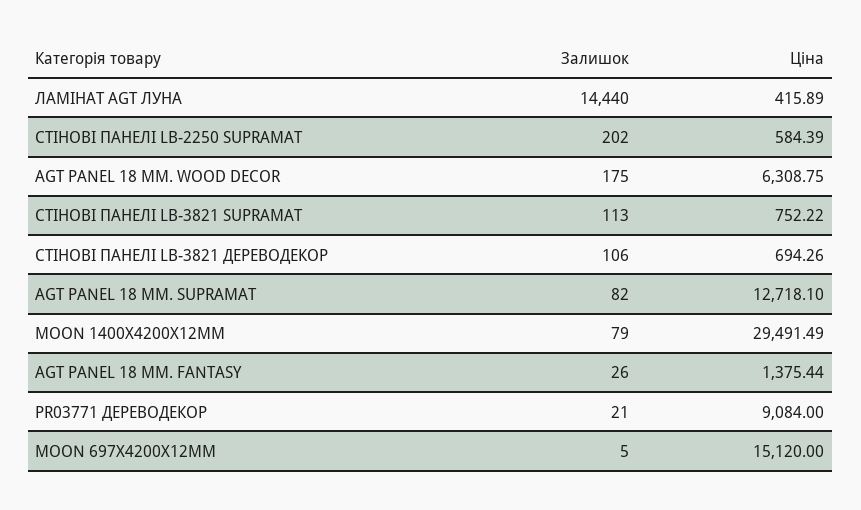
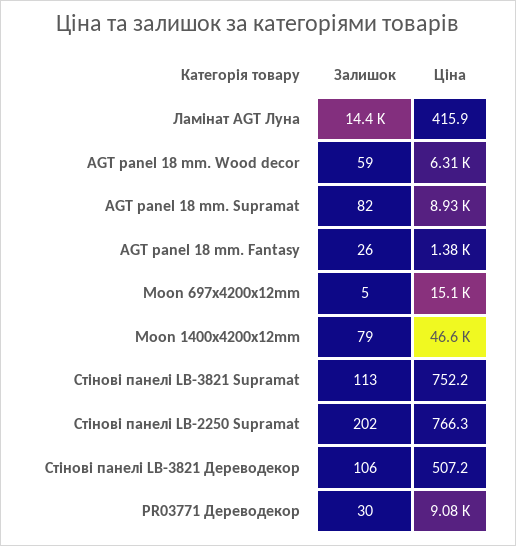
  {
    "Залишок": {
      "ЛАМІНАТ AGT ЛУНА": 14440,
      "СТІНОВІ ПАНЕЛІ LB-2250 SUPRAMAT": 202,
-     "AGT PANEL 18 MM. WOOD DECOR": 175,
+     "AGT PANEL 18 MM. WOOD DECOR": 59,
      "СТІНОВІ ПАНЕЛІ LB-3821 SUPRAMAT": 113,
      "СТІНОВІ ПАНЕЛІ LB-3821 ДЕРЕВОДЕКОР": 106,
      "AGT PANEL 18 MM. SUPRAMAT": 82,
      "MOON 1400X4200X12MM": 79,
      "AGT PANEL 18 MM. FANTASY": 26,
-     "PR03771 ДЕРЕВОДЕКОР": 21,
+     "PR03771 ДЕРЕВОДЕКОР": 30,
      "MOON 697X4200X12MM": 5
    },
    "Ціна": {
      "ЛАМІНАТ AGT ЛУНА": 415.89,
-     "СТІНОВІ ПАНЕЛІ LB-2250 SUPRAMAT": 584.39,
+     "СТІНОВІ ПАНЕЛІ LB-2250 SUPRAMAT": 766.3,
      "AGT PANEL 18 MM. WOOD DECOR": 6308.75,
      "СТІНОВІ ПАНЕЛІ LB-3821 SUPRAMAT": 752.22,
-     "СТІНОВІ ПАНЕЛІ LB-3821 ДЕРЕВОДЕКОР": 694.26,
+     "СТІНОВІ ПАНЕЛІ LB-3821 ДЕРЕВОДЕКОР": 507.2,
-     "AGT PANEL 18 MM. SUPRAMAT": 12718.1,
+     "AGT PANEL 18 MM. SUPRAMAT": 8930,
-     "MOON 1400X4200X12MM": 29491.49,
+     "MOON 1400X4200X12MM": 46600,
      "AGT PANEL 18 MM. FANTASY": 1375.44,
      "PR03771 ДЕРЕВОДЕКОР": 9084,
      "MOON 697X4200X12MM": 15120
    }
  }

